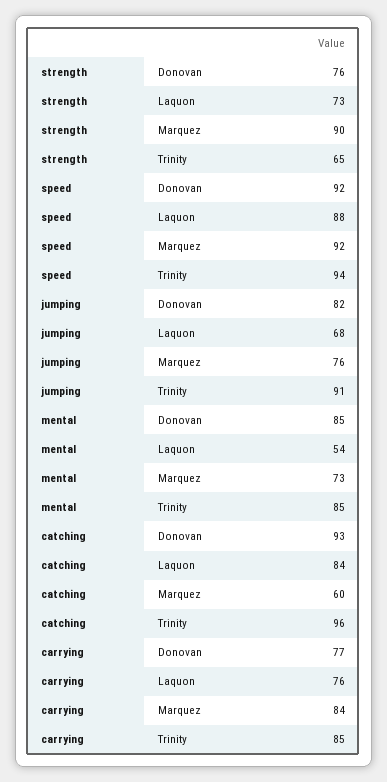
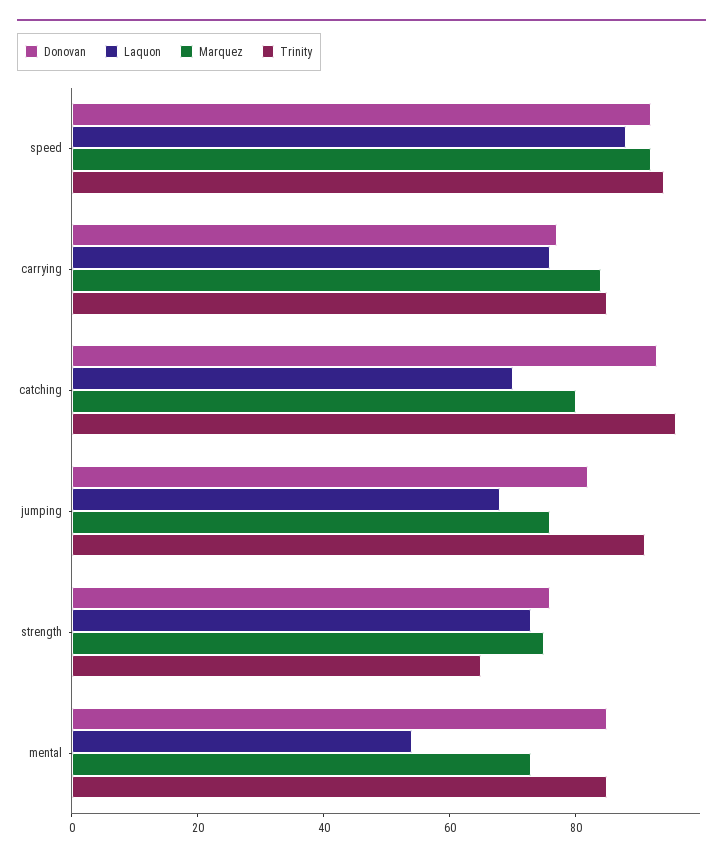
  {
    "Donovan": {
      "strength": 76,
      "speed": 92,
      "jumping": 82,
      "mental": 85,
      "catching": 93,
      "carrying": 77
    },
    "Laquon": {
      "strength": 73,
      "speed": 88,
      "jumping": 68,
      "mental": 54,
-     "catching": 84,
+     "catching": 70,
      "carrying": 76
    },
    "Marquez": {
-     "strength": 90,
+     "strength": 75,
      "speed": 92,
      "jumping": 76,
      "mental": 73,
-     "catching": 60,
+     "catching": 80,
      "carrying": 84
    },
    "Trinity": {
      "strength": 65,
      "speed": 94,
      "jumping": 91,
      "mental": 85,
      "catching": 96,
      "carrying": 85
    }
  }

